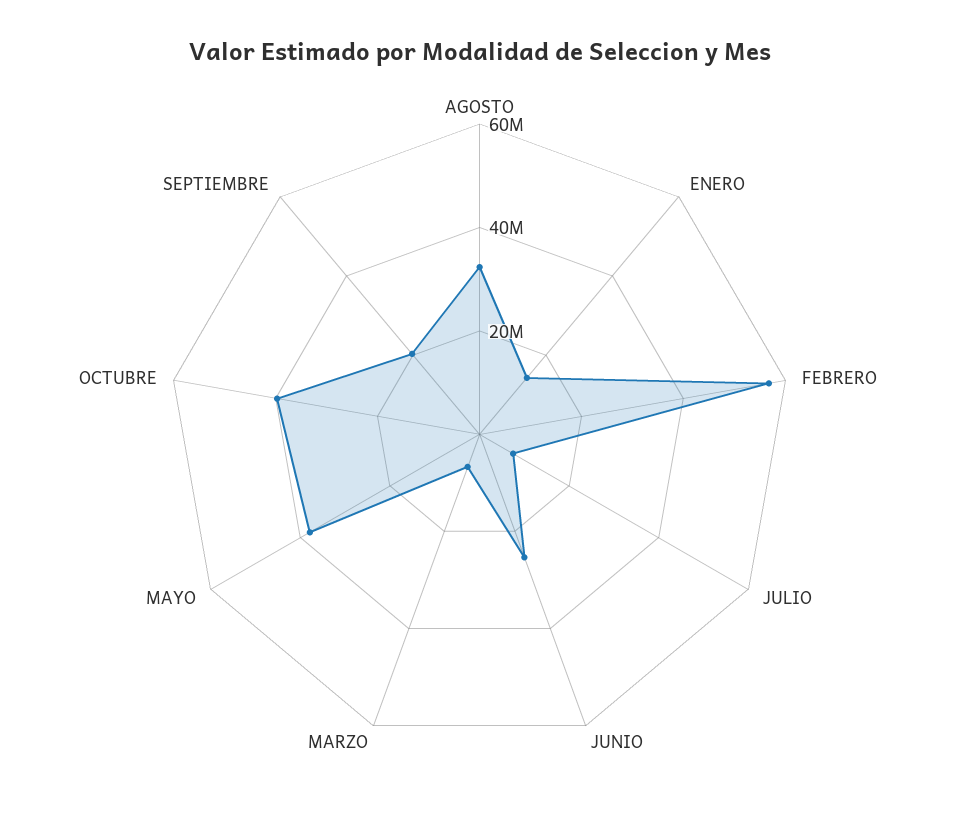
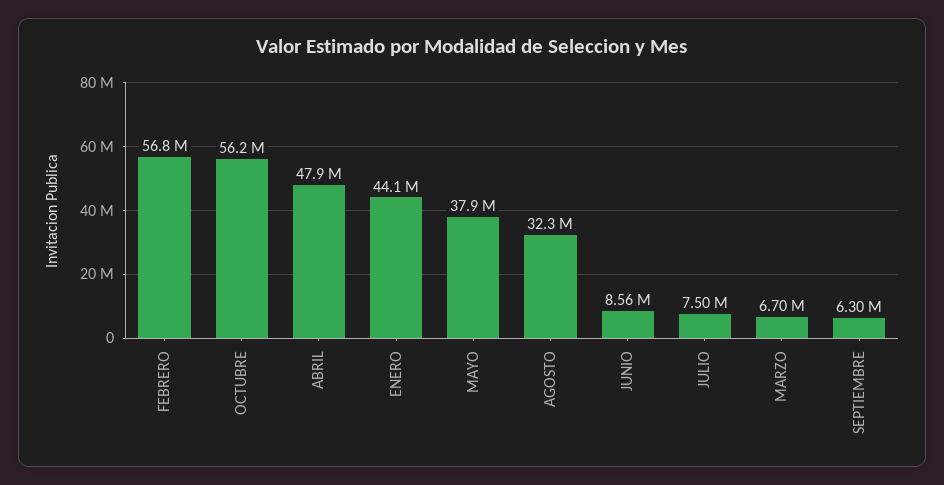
  {
    "AGOSTO": 32300000,
-   "ENERO": 15000000,
+   "ENERO": 44100000,
    "FEBRERO": 56800000,
    "JULIO": 7500000,
-   "JUNIO": 25000000,
+   "JUNIO": 8560000,
    "MARZO": 6700000,
    "MAYO": 37900000,
-   "OCTUBRE": 40000000,
+   "OCTUBRE": 56200000,
-   "SEPTIEMBRE": 20000000
+   "SEPTIEMBRE": 6300000,
+   "ABRIL": 47900000
  }

